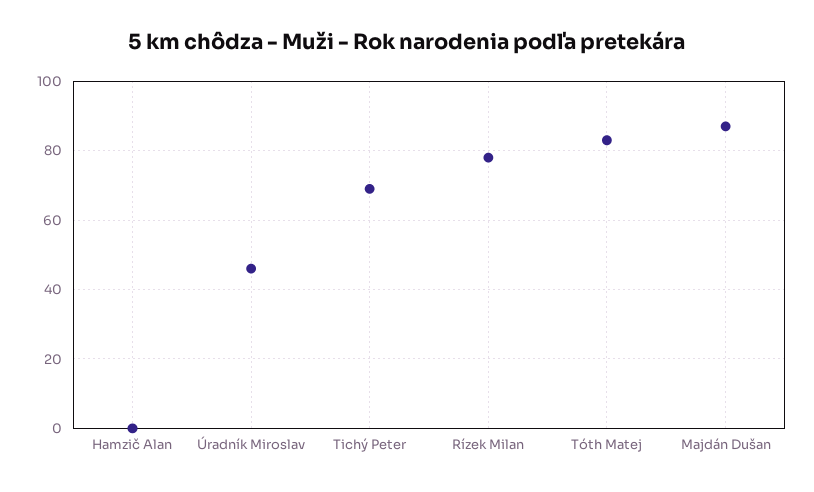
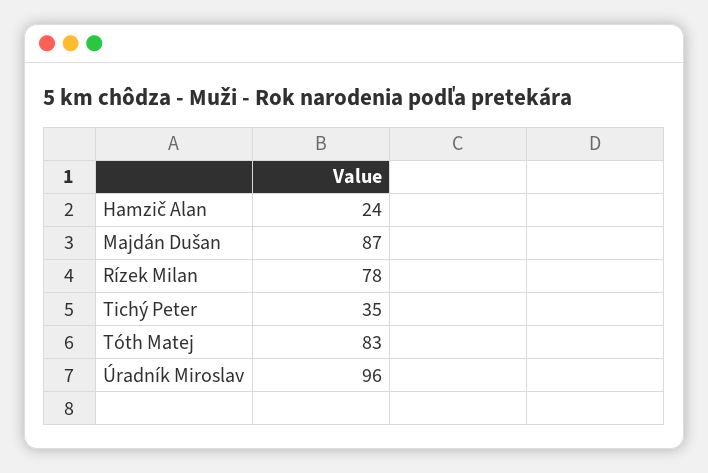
  {
-   "Hamzič Alan": 0,
+   "Hamzič Alan": 24,
-   "Úradník Miroslav": 45,
+   "Úradník Miroslav": 96,
-   "Tichý Peter": 70,
+   "Tichý Peter": 35,
    "Rízek Milan": 78,
    "Tóth Matej": 83,
    "Majdán Dušan": 87
  }

